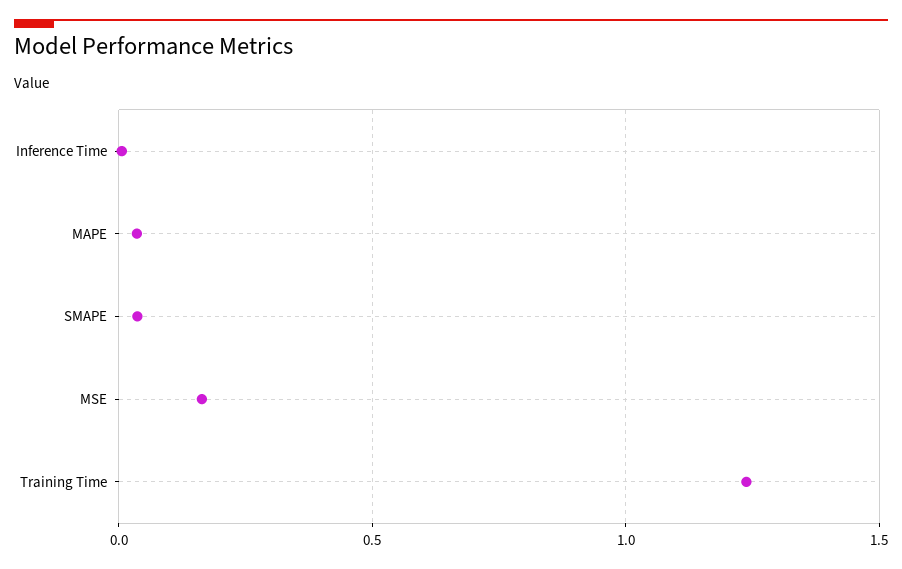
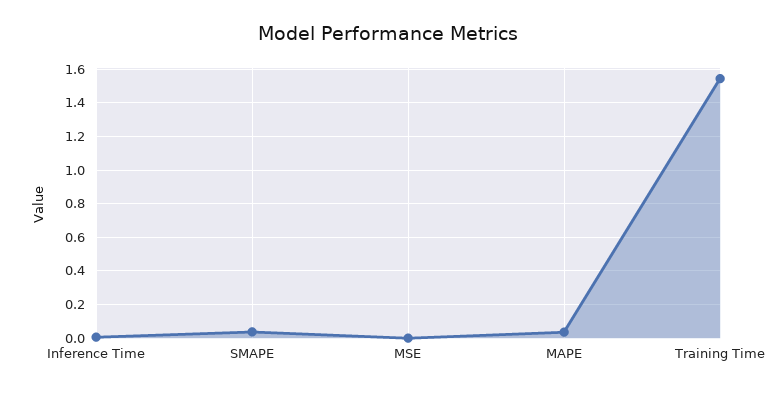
  {
    "Inference Time": 0,
    "MAPE": 0.05,
    "SMAPE": 0.05,
-   "MSE": 0.15,
+   "MSE": 0,
-   "Training Time": 1.25
+   "Training Time": 1.55
  }

